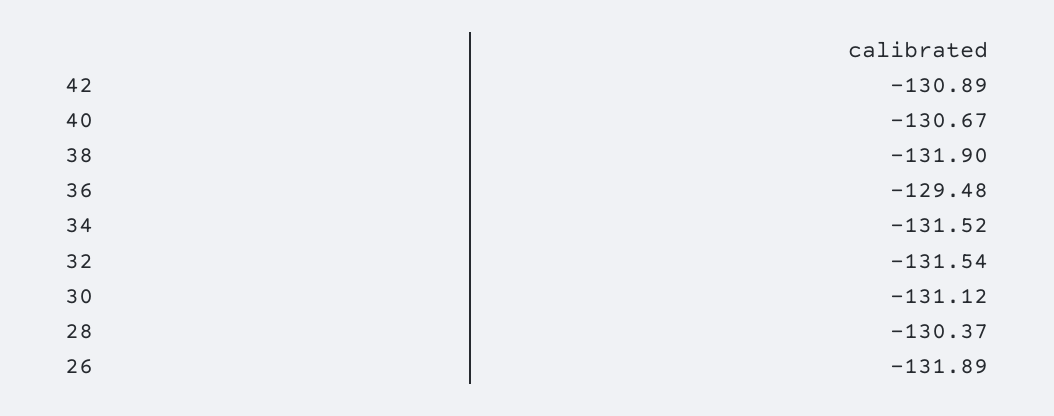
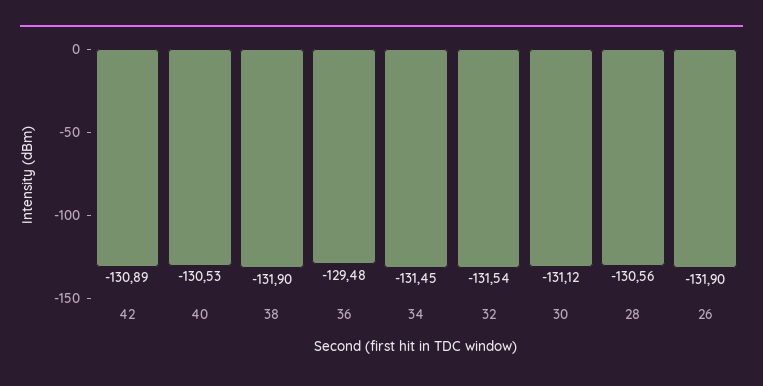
  {
    "42": -130.89,
-   "40": -130.67,
+   "40": -130.53,
    "38": -131.9,
    "36": -129.48,
-   "34": -131.52,
+   "34": -131.45,
    "32": -131.54,
    "30": -131.12,
-   "28": -130.37,
+   "28": -130.56,
-   "26": -131.89
+   "26": -131.9
  }

